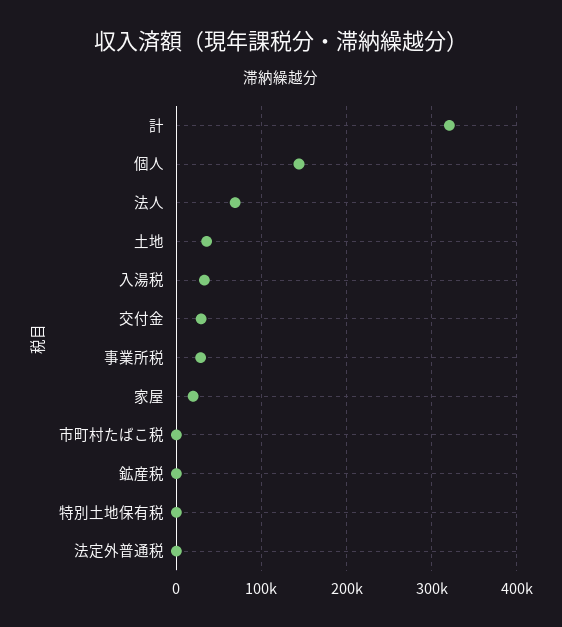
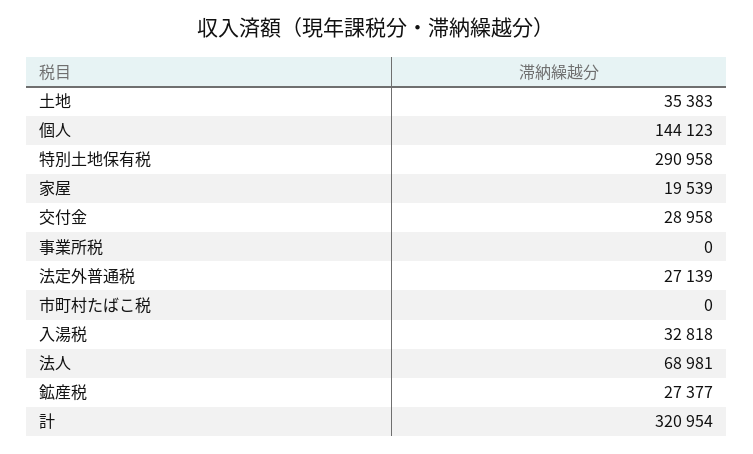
  {
    "計": 320954,
    "個人": 144123,
    "法人": 68981,
    "土地": 35383,
    "入湯税": 32818,
    "交付金": 28958,
-   "事業所税": 30000,
+   "事業所税": 0,
    "家屋": 19539,
    "市町村たばこ税": 0,
-   "鉱産税": 0,
+   "鉱産税": 27377,
-   "特別土地保有税": 0,
+   "特別土地保有税": 290958,
-   "法定外普通税": 0
+   "法定外普通税": 27139
  }

